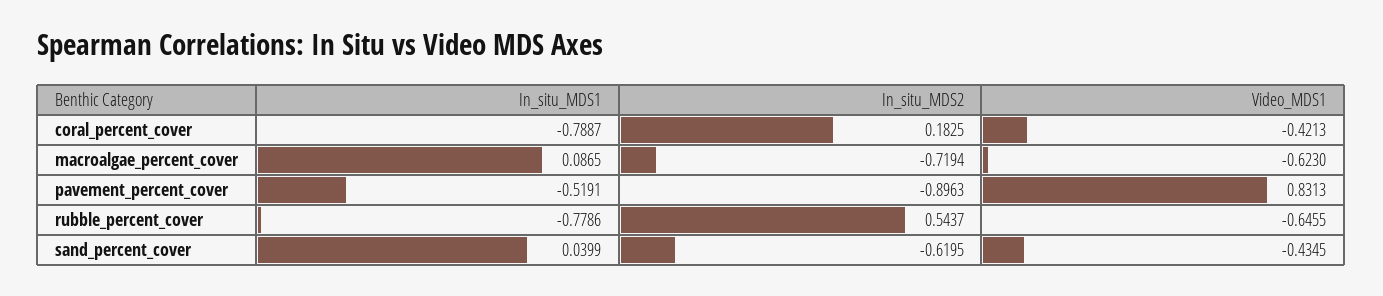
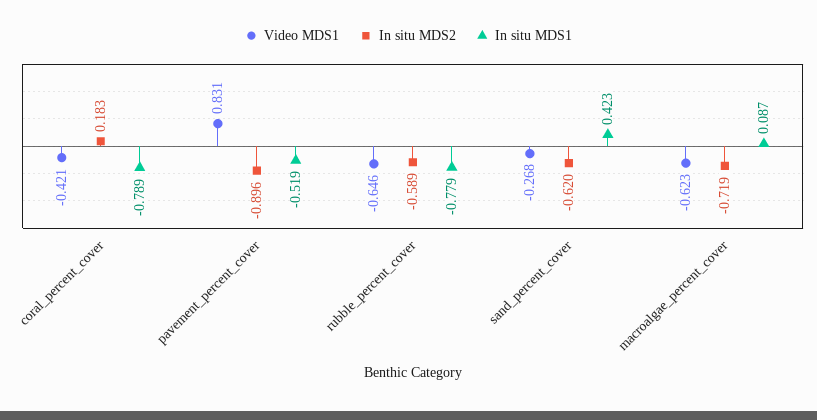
  {
    "In_situ_MDS1": {
      "coral_percent_cover": -0.7887,
      "macroalgae_percent_cover": 0.0865,
      "pavement_percent_cover": -0.5191,
      "rubble_percent_cover": -0.7786,
-     "sand_percent_cover": 0.0399
+     "sand_percent_cover": 0.423
    },
    "In_situ_MDS2": {
      "coral_percent_cover": 0.1825,
      "macroalgae_percent_cover": -0.7194,
      "pavement_percent_cover": -0.8963,
-     "rubble_percent_cover": 0.5437,
+     "rubble_percent_cover": -0.589,
      "sand_percent_cover": -0.6195
    },
    "Video_MDS1": {
      "coral_percent_cover": -0.4213,
      "macroalgae_percent_cover": -0.623,
      "pavement_percent_cover": 0.8313,
      "rubble_percent_cover": -0.6455,
-     "sand_percent_cover": -0.4345
+     "sand_percent_cover": -0.268
    }
  }

